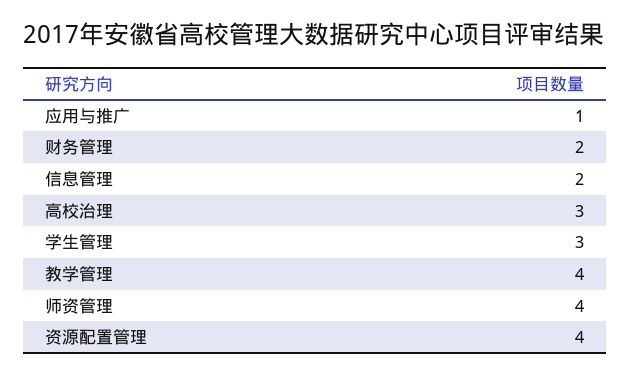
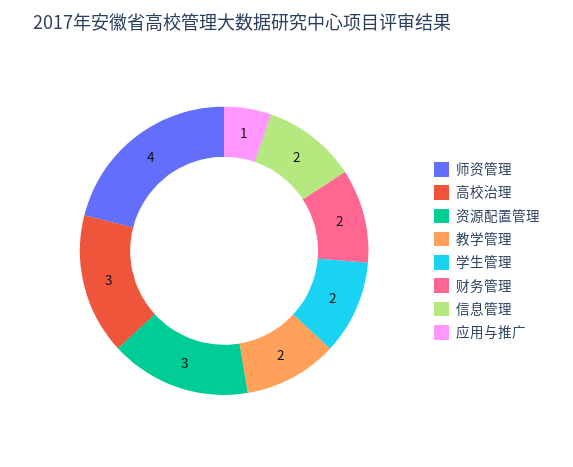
  {
    "应用与推广": 1,
    "财务管理": 2,
    "信息管理": 2,
    "高校治理": 3,
-   "学生管理": 3,
+   "学生管理": 2,
-   "教学管理": 4,
+   "教学管理": 2,
    "师资管理": 4,
-   "资源配置管理": 4
+   "资源配置管理": 3
  }

